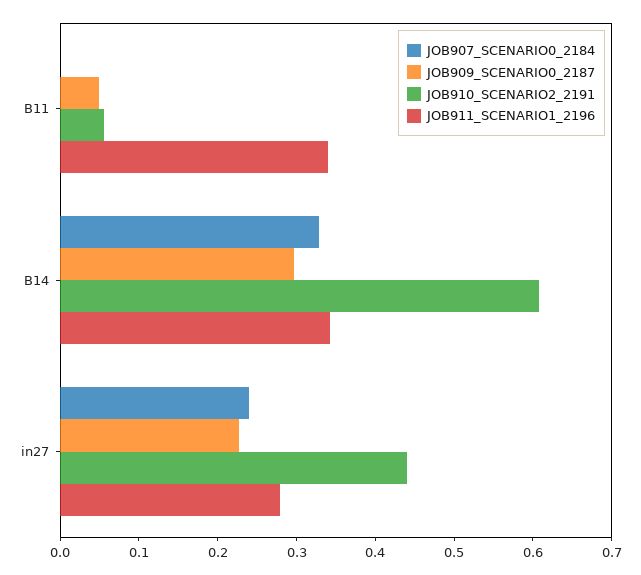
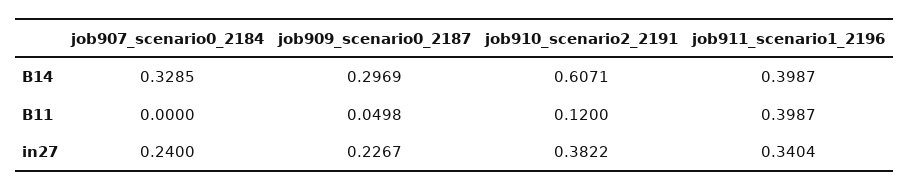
  {
    "JOB907_SCENARIO0_2184": {
      "B11": 0,
      "B14": 0.3285,
      "in27": 0.24
    },
    "JOB909_SCENARIO0_2187": {
      "B11": 0.0498,
      "B14": 0.2969,
      "in27": 0.2267
    },
    "JOB910_SCENARIO2_2191": {
-     "B11": 0.06,
+     "B11": 0.12,
      "B14": 0.6071,
-     "in27": 0.44
+     "in27": 0.3822
    },
    "JOB911_SCENARIO1_2196": {
-     "B11": 0.34,
+     "B11": 0.3987,
-     "B14": 0.34,
+     "B14": 0.3987,
-     "in27": 0.28
+     "in27": 0.3404
    }
  }

